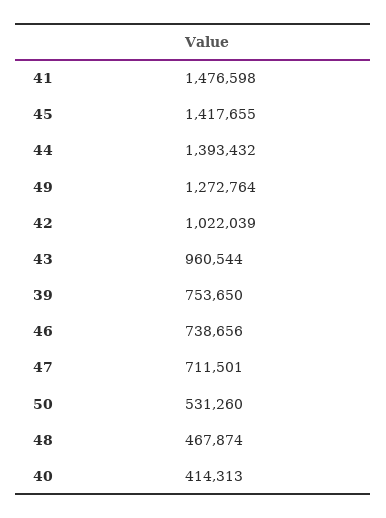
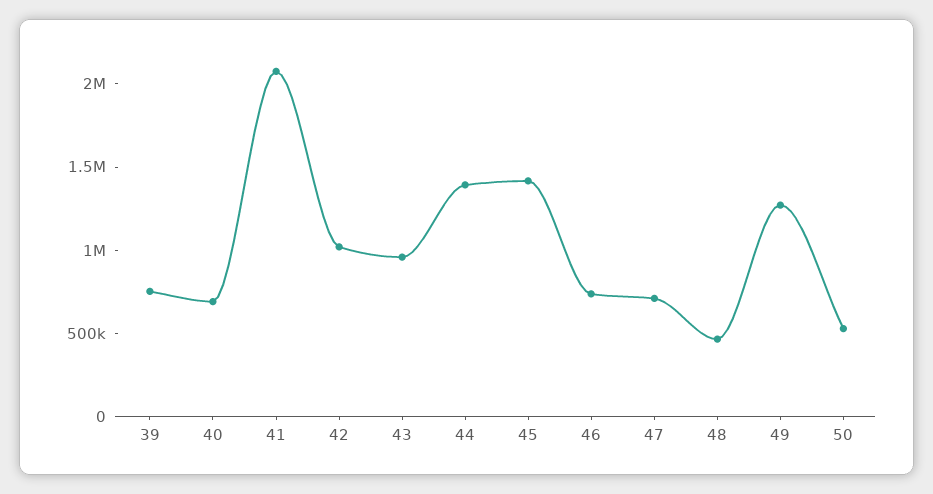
  {
-   "41": 1476598,
+   "41": 2100000,
    "45": 1417655,
    "44": 1393432,
    "49": 1272764,
    "42": 1022039,
    "43": 960544,
    "39": 753650,
    "46": 738656,
    "47": 711501,
    "50": 531260,
    "48": 467874,
-   "40": 414313
+   "40": 700000
  }

